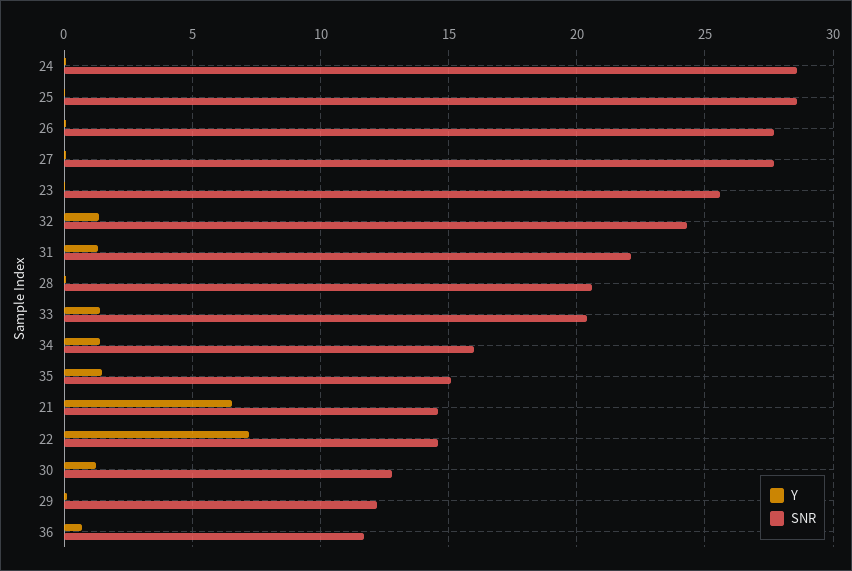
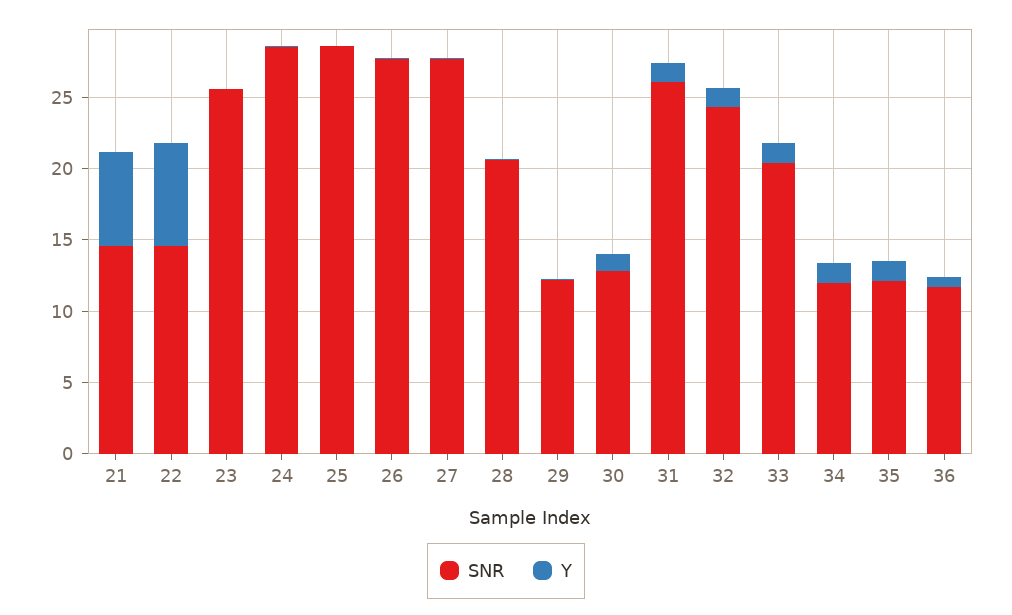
  {
    "Y": {
      "24": 0,
      "25": 0,
      "26": 0,
      "27": 0,
      "23": 0,
      "32": 1.5,
      "31": 1.5,
      "28": 0,
      "33": 1.5,
      "34": 1.5,
      "35": 1.5,
      "21": 6.5,
      "22": 7,
      "30": 1,
      "29": 0,
      "36": 0.5
    },
    "SNR": {
      "24": 28.5,
      "25": 28.5,
      "26": 27.5,
      "27": 27.5,
      "23": 25.5,
      "32": 24.5,
-     "31": 22,
+     "31": 26,
      "28": 20.5,
      "33": 20.5,
-     "34": 16,
+     "34": 12,
-     "35": 15,
+     "35": 12,
      "21": 14.5,
      "22": 14.5,
      "30": 13,
      "29": 12,
      "36": 11.5
    }
  }

